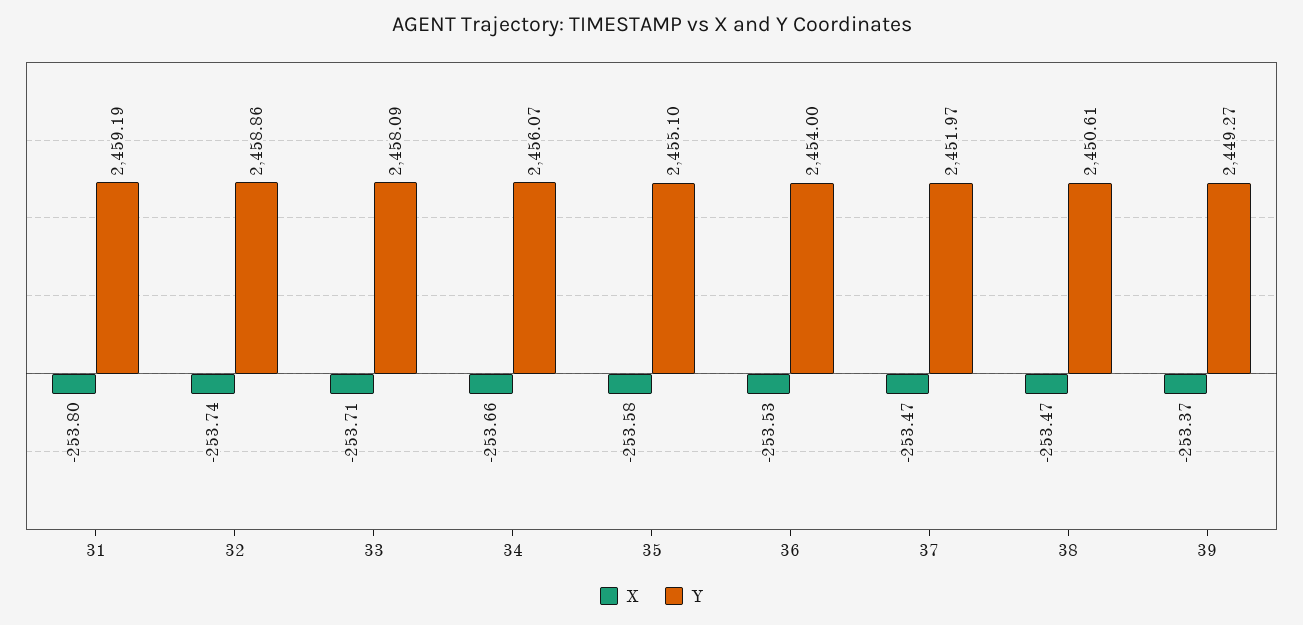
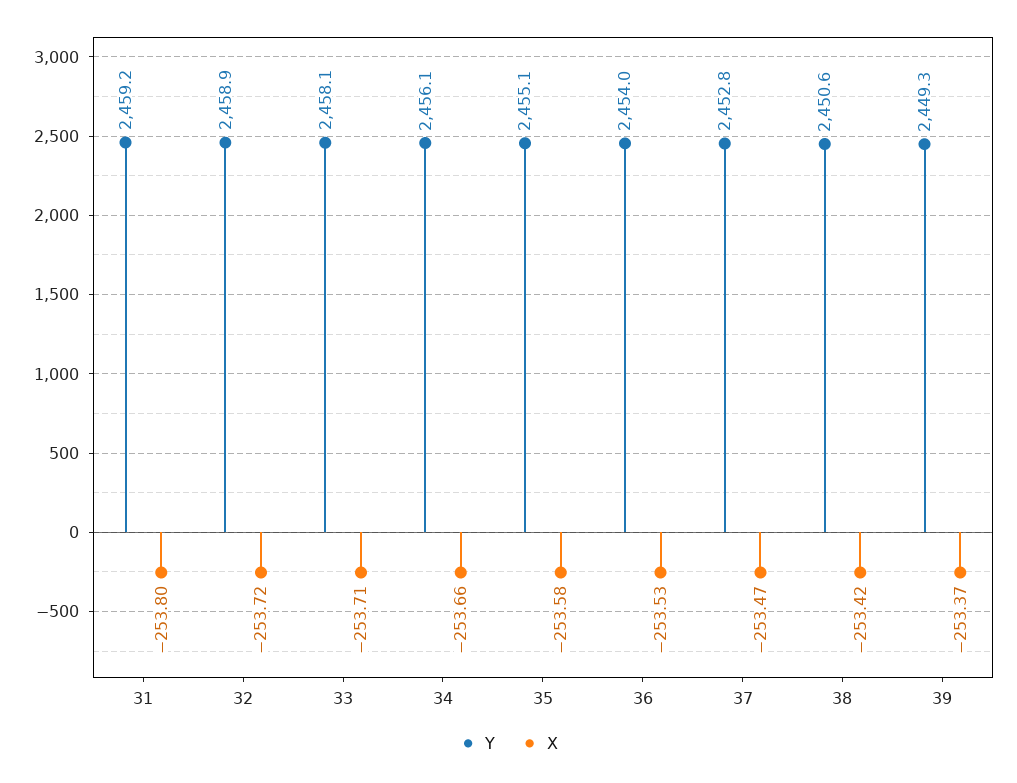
  {
    "X": {
      "31": -253.8,
-     "32": -253.74,
+     "32": -253.72,
      "33": -253.71,
      "34": -253.66,
      "35": -253.58,
      "36": -253.53,
      "37": -253.47,
-     "38": -253.47,
+     "38": -253.42,
      "39": -253.37
    },
    "Y": {
      "31": 2459.19,
      "32": 2458.86,
      "33": 2458.09,
      "34": 2456.07,
      "35": 2455.1,
      "36": 2454,
-     "37": 2451.97,
+     "37": 2452.8,
      "38": 2450.61,
      "39": 2449.27
    }
  }

